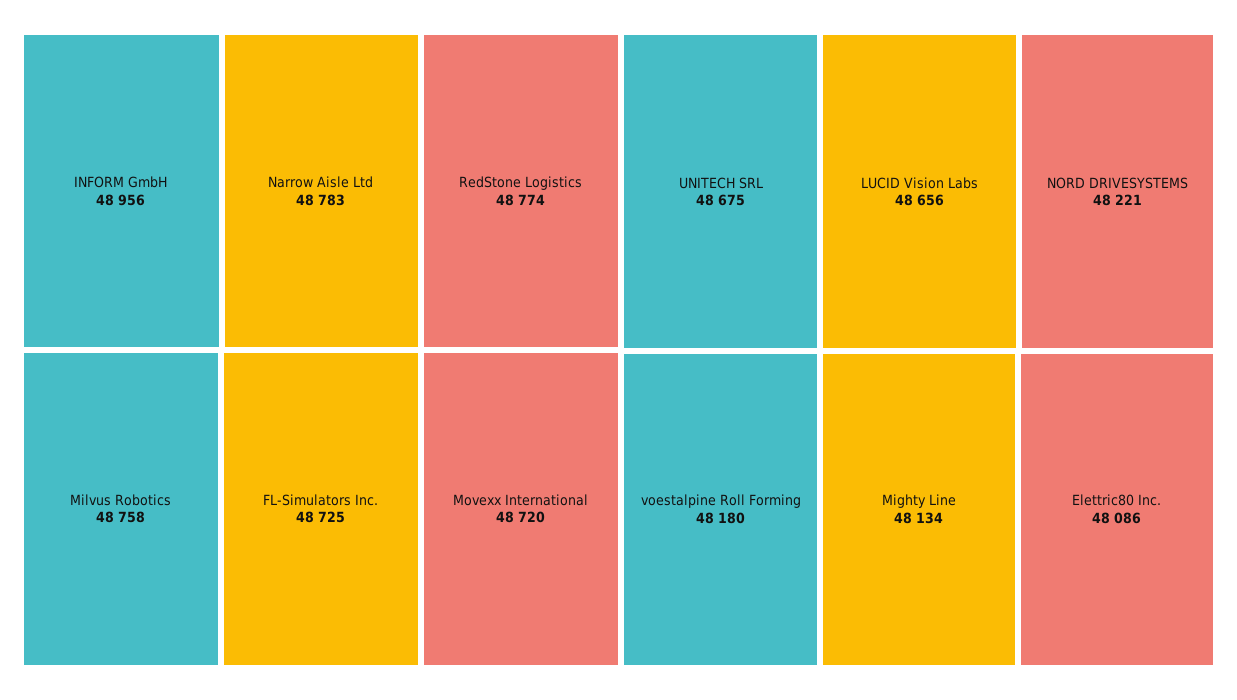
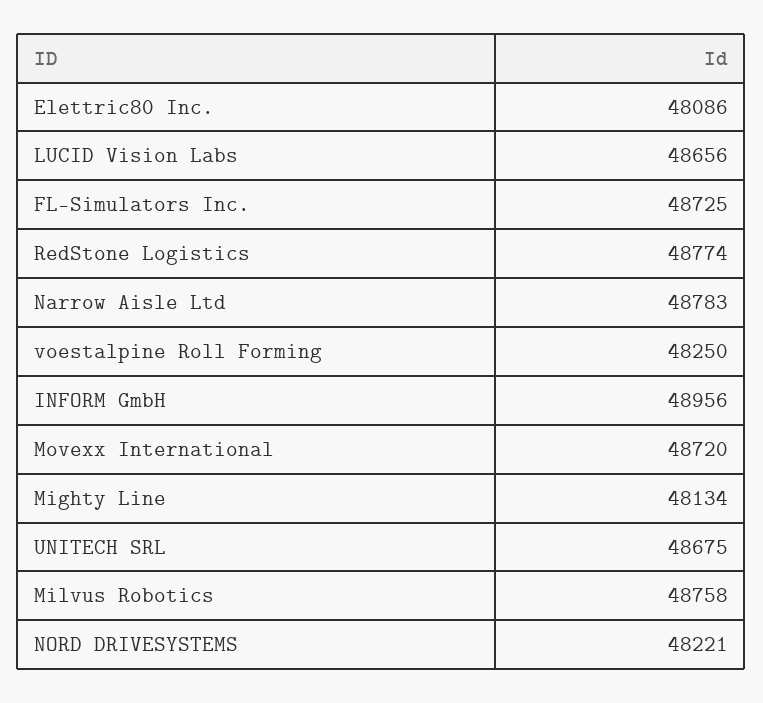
  {
    "INFORM GmbH": 48956,
    "Narrow Aisle Ltd": 48783,
    "RedStone Logistics": 48774,
    "Milvus Robotics": 48758,
    "FL-Simulators Inc.": 48725,
    "Movexx International": 48720,
    "UNITECH SRL": 48675,
    "LUCID Vision Labs": 48656,
    "NORD DRIVESYSTEMS": 48221,
-   "voestalpine Roll Forming": 48180,
+   "voestalpine Roll Forming": 48250,
    "Mighty Line": 48134,
    "Elettric80 Inc.": 48086
  }

